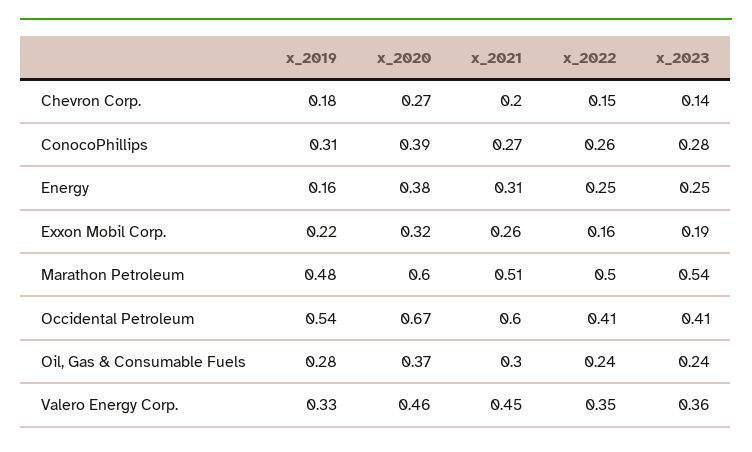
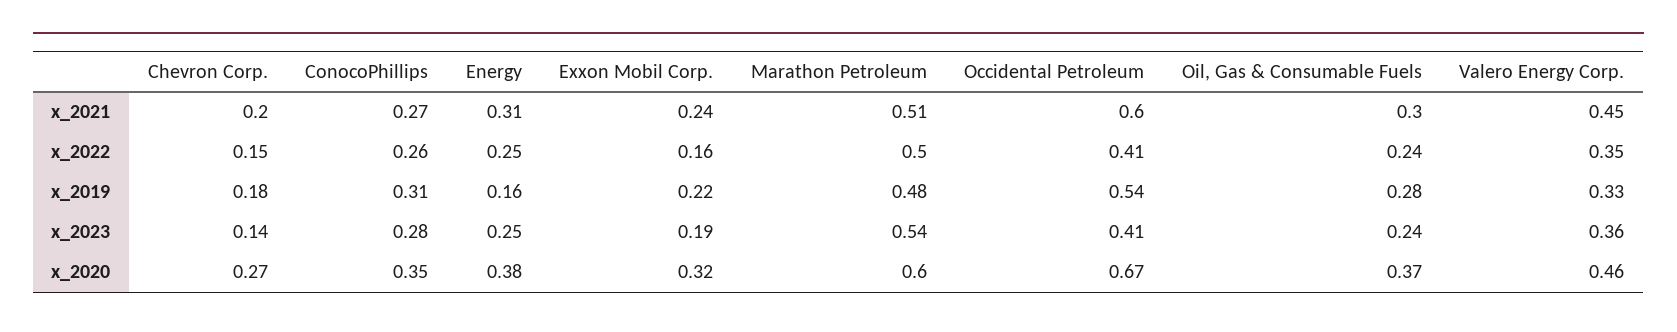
  {
    "x_2019": {
      "Chevron Corp.": 0.18,
      "ConocoPhillips": 0.31,
      "Energy": 0.16,
      "Exxon Mobil Corp.": 0.22,
      "Marathon Petroleum": 0.48,
      "Occidental Petroleum": 0.54,
      "Oil, Gas & Consumable Fuels": 0.28,
      "Valero Energy Corp.": 0.33
    },
    "x_2020": {
      "Chevron Corp.": 0.27,
-     "ConocoPhillips": 0.39,
+     "ConocoPhillips": 0.35,
      "Energy": 0.38,
      "Exxon Mobil Corp.": 0.32,
      "Marathon Petroleum": 0.6,
      "Occidental Petroleum": 0.67,
      "Oil, Gas & Consumable Fuels": 0.37,
      "Valero Energy Corp.": 0.46
    },
    "x_2021": {
      "Chevron Corp.": 0.2,
      "ConocoPhillips": 0.27,
      "Energy": 0.31,
-     "Exxon Mobil Corp.": 0.26,
+     "Exxon Mobil Corp.": 0.24,
      "Marathon Petroleum": 0.51,
      "Occidental Petroleum": 0.6,
      "Oil, Gas & Consumable Fuels": 0.3,
      "Valero Energy Corp.": 0.45
    },
    "x_2022": {
      "Chevron Corp.": 0.15,
      "ConocoPhillips": 0.26,
      "Energy": 0.25,
      "Exxon Mobil Corp.": 0.16,
      "Marathon Petroleum": 0.5,
      "Occidental Petroleum": 0.41,
      "Oil, Gas & Consumable Fuels": 0.24,
      "Valero Energy Corp.": 0.35
    },
    "x_2023": {
      "Chevron Corp.": 0.14,
      "ConocoPhillips": 0.28,
      "Energy": 0.25,
      "Exxon Mobil Corp.": 0.19,
      "Marathon Petroleum": 0.54,
      "Occidental Petroleum": 0.41,
      "Oil, Gas & Consumable Fuels": 0.24,
      "Valero Energy Corp.": 0.36
    }
  }

